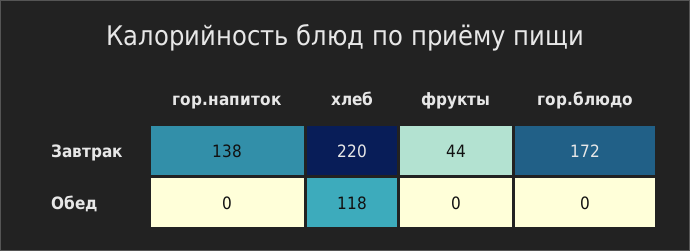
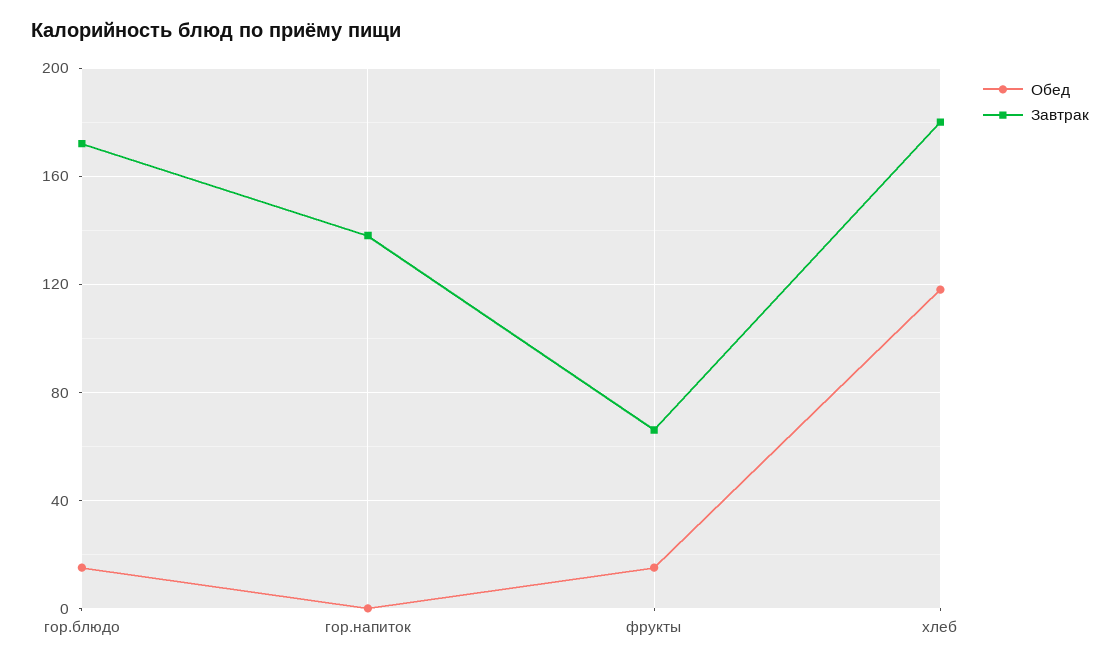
  {
    "Завтрак": {
      "гор.напиток": 138,
-     "хлеб": 220,
+     "хлеб": 180,
-     "фрукты": 44,
+     "фрукты": 65,
      "гор.блюдо": 172
    },
    "Обед": {
      "гор.напиток": 0,
      "хлеб": 118,
-     "фрукты": 0,
+     "фрукты": 15,
-     "гор.блюдо": 0
+     "гор.блюдо": 15
    }
  }

